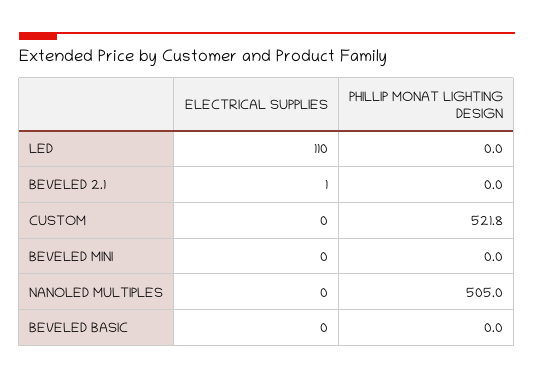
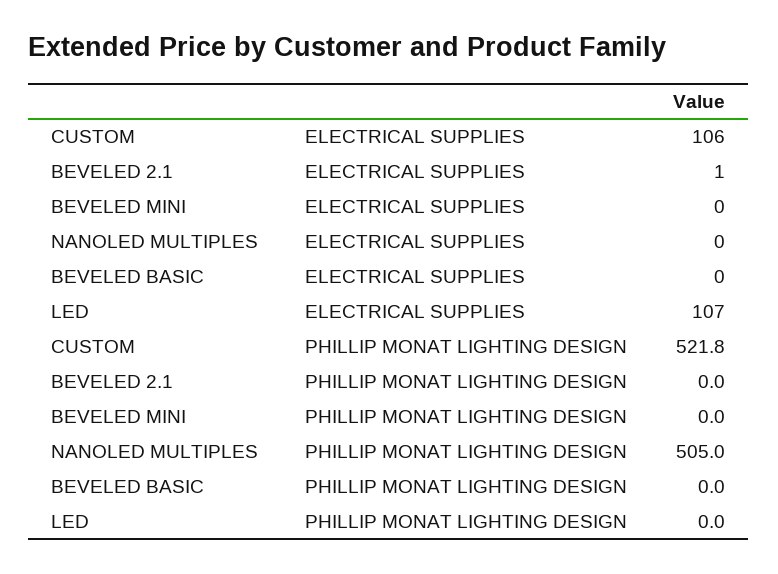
  {
    "ELECTRICAL SUPPLIES": {
-     "LED": 110,
+     "LED": 107,
      "BEVELED 2.1": 1,
-     "CUSTOM": 0,
+     "CUSTOM": 106,
      "BEVELED MINI": 0,
      "NANOLED MULTIPLES": 0,
      "BEVELED BASIC": 0
    },
    "PHILLIP MONAT LIGHTING DESIGN": {
      "LED": 0,
      "BEVELED 2.1": 0,
      "CUSTOM": 521.8,
      "BEVELED MINI": 0,
      "NANOLED MULTIPLES": 505,
      "BEVELED BASIC": 0
    }
  }

